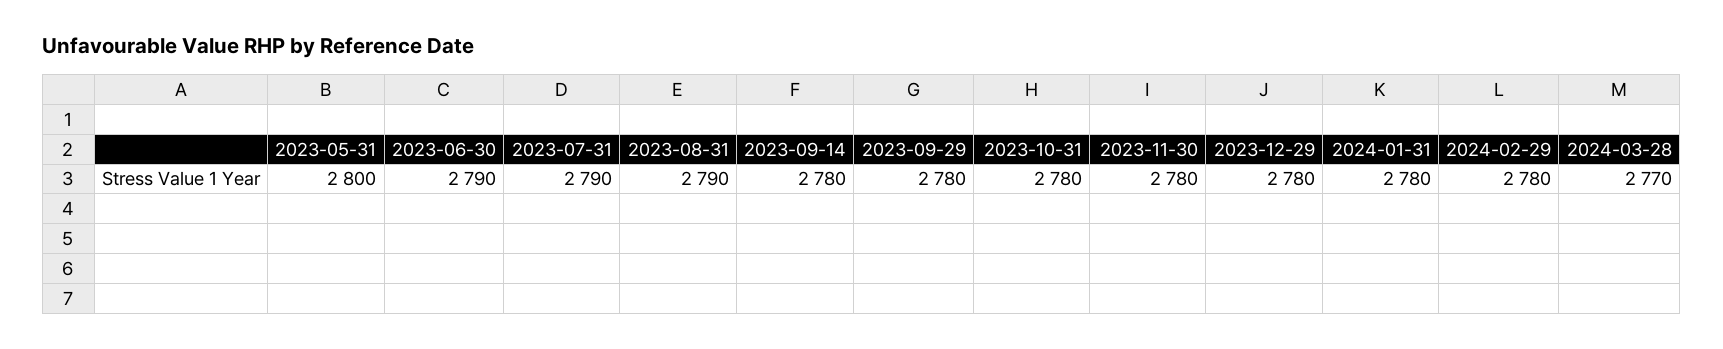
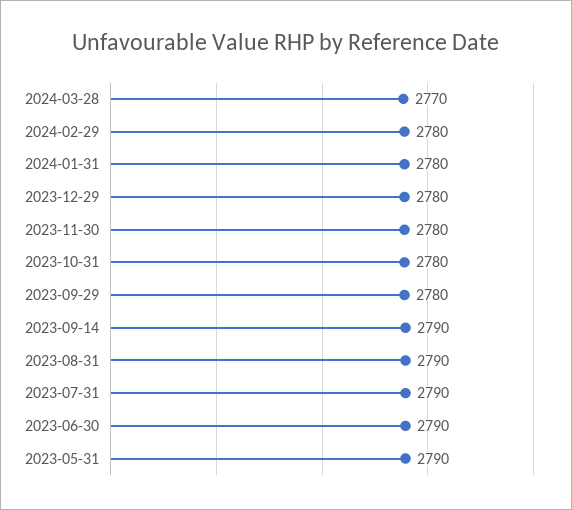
  {
-   "2023-05-31": 2800,
+   "2023-05-31": 2790,
    "2023-06-30": 2790,
    "2023-07-31": 2790,
    "2023-08-31": 2790,
-   "2023-09-14": 2780,
+   "2023-09-14": 2790,
    "2023-09-29": 2780,
    "2023-10-31": 2780,
    "2023-11-30": 2780,
    "2023-12-29": 2780,
    "2024-01-31": 2780,
    "2024-02-29": 2780,
    "2024-03-28": 2770
  }

